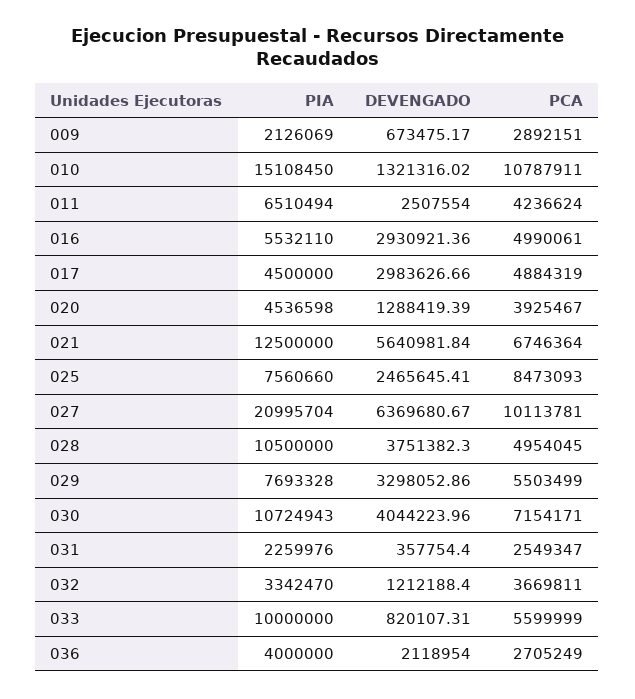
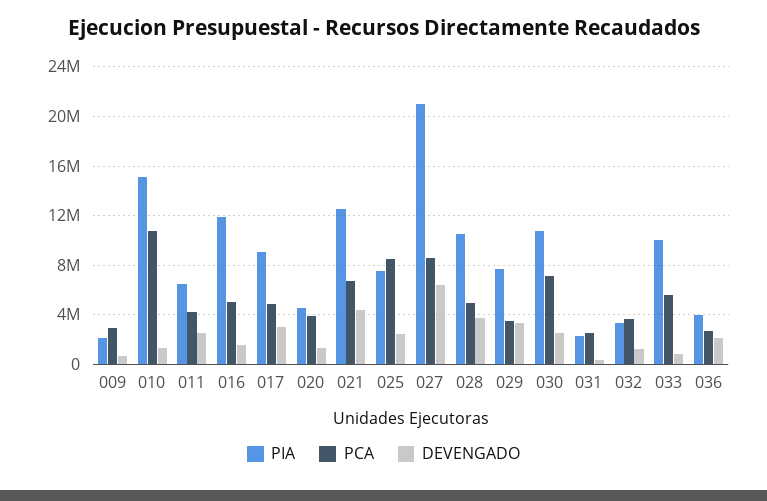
  {
    "PIA": {
      "009": 2126069,
      "010": 15108450,
      "011": 6510494,
-     "016": 5532110,
+     "016": 12000000,
-     "017": 4500000,
+     "017": 9000000,
      "020": 4536598,
      "021": 12500000,
      "025": 7560660,
      "027": 20995704,
      "028": 10500000,
      "029": 7693328,
      "030": 10724943,
      "031": 2259976,
      "032": 3342470,
      "033": 10000000,
      "036": 4000000
    },
    "DEVENGADO": {
      "009": 673475.17,
      "010": 1321316.02,
      "011": 2507554,
-     "016": 2930921.36,
+     "016": 1500000,
      "017": 2983626.66,
      "020": 1288419.39,
-     "021": 5640981.84,
+     "021": 4500000,
      "025": 2465645.41,
      "027": 6369680.67,
      "028": 3751382.3,
      "029": 3298052.86,
-     "030": 4044223.96,
+     "030": 2500000,
      "031": 357754.4,
      "032": 1212188.4,
      "033": 820107.31,
      "036": 2118954
    },
    "PCA": {
      "009": 2892151,
      "010": 10787911,
      "011": 4236624,
      "016": 4990061,
      "017": 4884319,
      "020": 3925467,
      "021": 6746364,
      "025": 8473093,
-     "027": 10113781,
+     "027": 8500000,
      "028": 4954045,
-     "029": 5503499,
+     "029": 3500000,
      "030": 7154171,
      "031": 2549347,
      "032": 3669811,
      "033": 5599999,
      "036": 2705249
    }
  }

